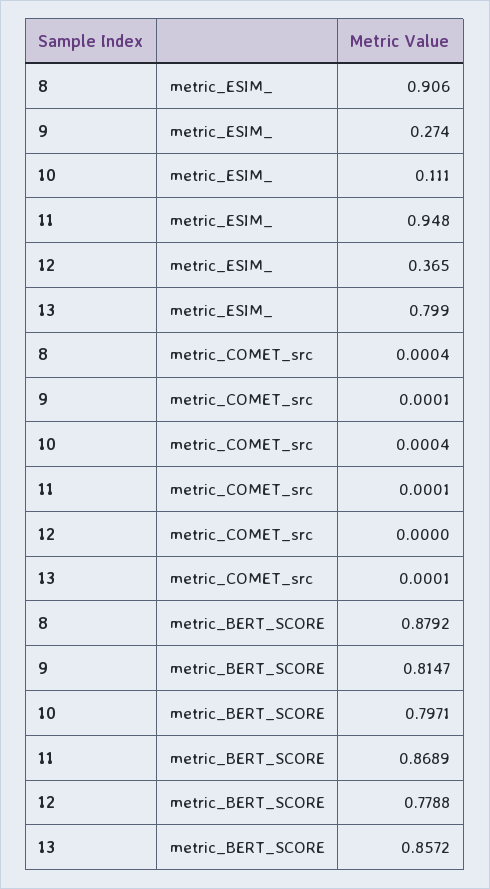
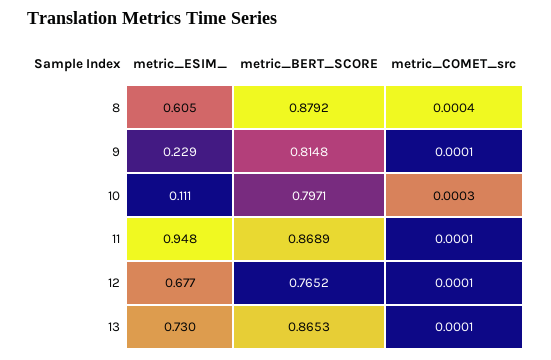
  {
    "8": {
-     "metric_ESIM_": 0.906,
+     "metric_ESIM_": 0.605,
      "metric_COMET_src": 0.0004,
      "metric_BERT_SCORE": 0.8792
    },
    "9": {
-     "metric_ESIM_": 0.274,
+     "metric_ESIM_": 0.229,
      "metric_COMET_src": 0.0001,
-     "metric_BERT_SCORE": 0.8147
+     "metric_BERT_SCORE": 0.8148
    },
    "10": {
      "metric_ESIM_": 0.111,
-     "metric_COMET_src": 0.0004,
+     "metric_COMET_src": 0.0003,
      "metric_BERT_SCORE": 0.7971
    },
    "11": {
      "metric_ESIM_": 0.948,
      "metric_COMET_src": 0.0001,
      "metric_BERT_SCORE": 0.8689
    },
    "12": {
-     "metric_ESIM_": 0.365,
+     "metric_ESIM_": 0.677,
-     "metric_COMET_src": 0,
+     "metric_COMET_src": 0.0001,
-     "metric_BERT_SCORE": 0.7788
+     "metric_BERT_SCORE": 0.7652
    },
    "13": {
-     "metric_ESIM_": 0.799,
+     "metric_ESIM_": 0.73,
      "metric_COMET_src": 0.0001,
-     "metric_BERT_SCORE": 0.8572
+     "metric_BERT_SCORE": 0.8653
    }
  }

